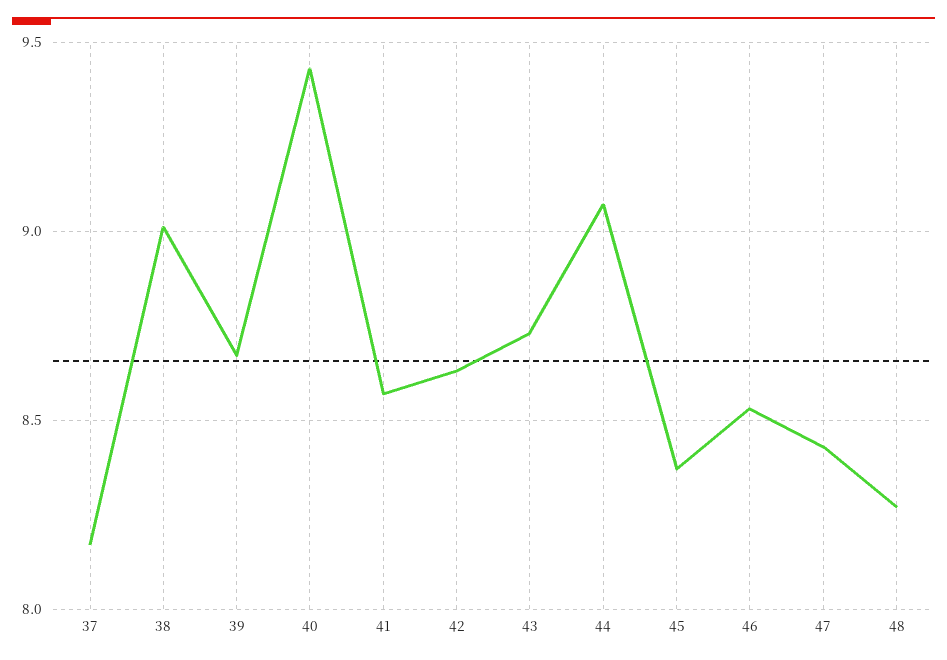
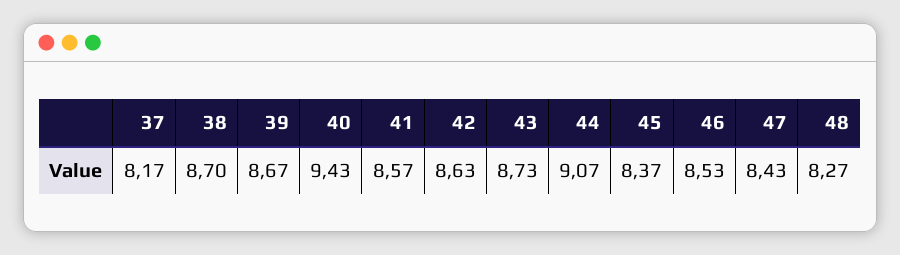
  {
    "37": 8.17,
-   "38": 9,
+   "38": 8.7,
    "39": 8.67,
    "40": 9.43,
    "41": 8.57,
    "42": 8.63,
    "43": 8.73,
    "44": 9.07,
    "45": 8.37,
    "46": 8.53,
    "47": 8.43,
    "48": 8.27
  }

